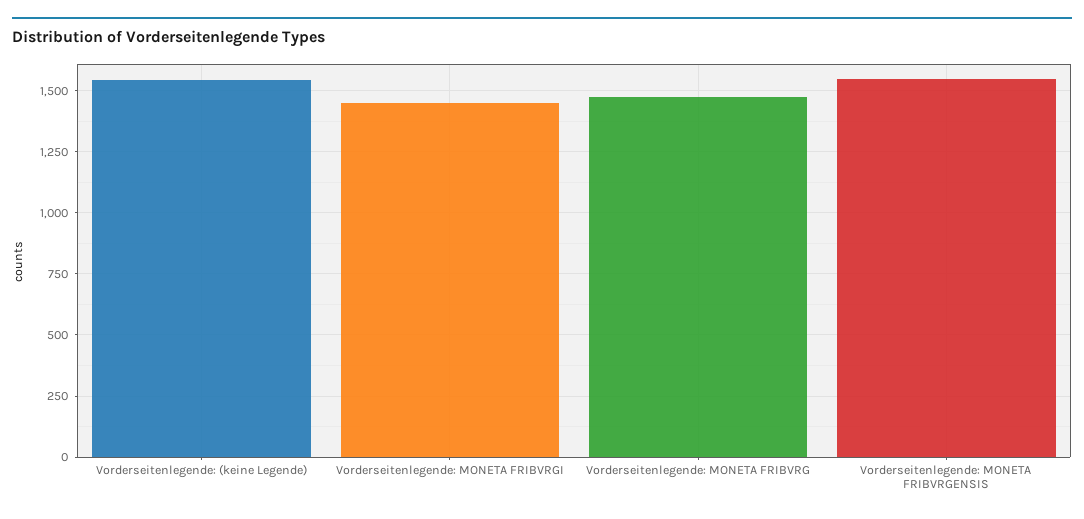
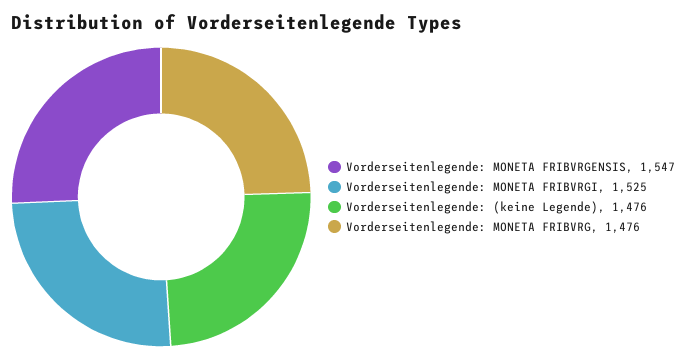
  {
-   "Vorderseitenlegende: (keine Legende)": 1550,
+   "Vorderseitenlegende: (keine Legende)": 1476,
-   "Vorderseitenlegende: MONETA FRIBVRGI": 1450,
+   "Vorderseitenlegende: MONETA FRIBVRGI": 1525,
    "Vorderseitenlegende: MONETA FRIBVRG": 1476,
    "Vorderseitenlegende: MONETA FRIBVRGENSIS": 1547
  }

